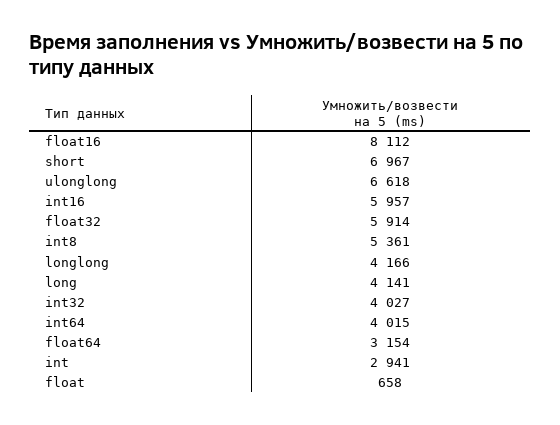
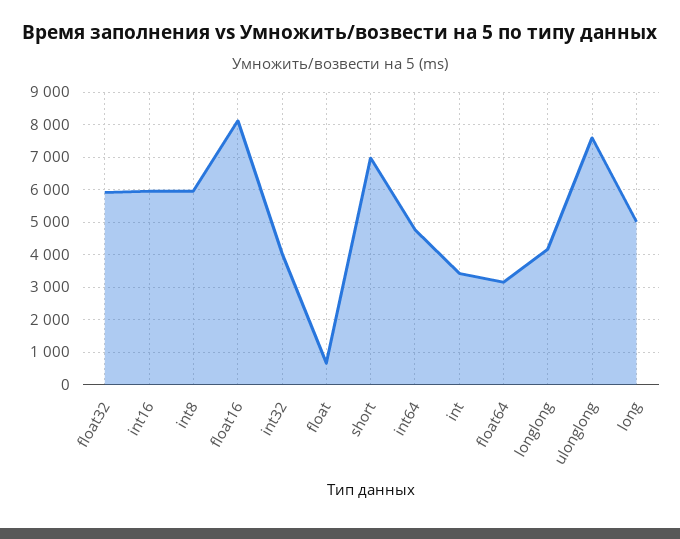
  {
    "float16": 8112,
    "short": 6967,
-   "ulonglong": 6618,
+   "ulonglong": 7600,
    "int16": 5957,
    "float32": 5914,
-   "int8": 5361,
+   "int8": 6000,
    "longlong": 4166,
-   "long": 4141,
+   "long": 5000,
    "int32": 4027,
-   "int64": 4015,
+   "int64": 4800,
    "float64": 3154,
-   "int": 2941,
+   "int": 3400,
    "float": 658
  }

